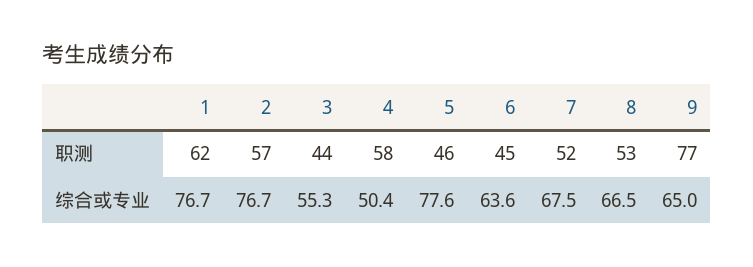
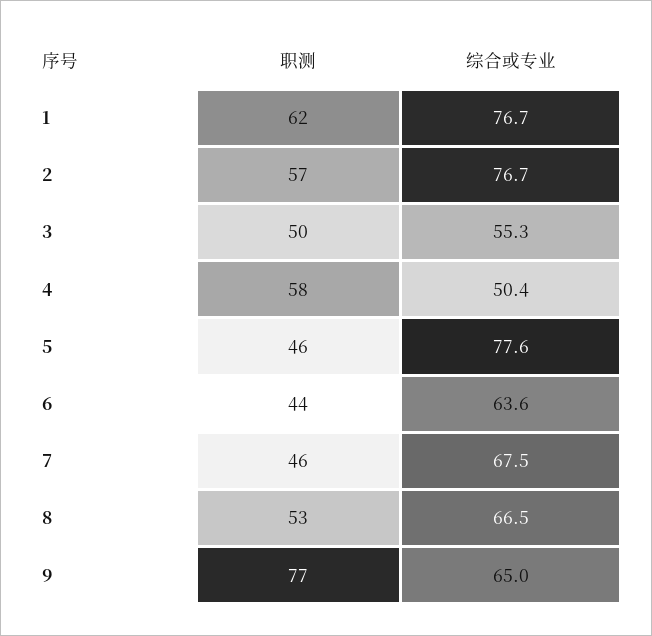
  {
    "1": {
      "职测": 62,
      "综合或专业": 76.7
    },
    "2": {
      "职测": 57,
      "综合或专业": 76.7
    },
    "3": {
-     "职测": 44,
+     "职测": 50,
      "综合或专业": 55.3
    },
    "4": {
      "职测": 58,
      "综合或专业": 50.4
    },
    "5": {
      "职测": 46,
      "综合或专业": 77.6
    },
    "6": {
-     "职测": 45,
+     "职测": 44,
      "综合或专业": 63.6
    },
    "7": {
-     "职测": 52,
+     "职测": 46,
      "综合或专业": 67.5
    },
    "8": {
      "职测": 53,
      "综合或专业": 66.5
    },
    "9": {
      "职测": 77,
      "综合或专业": 65
    }
  }

